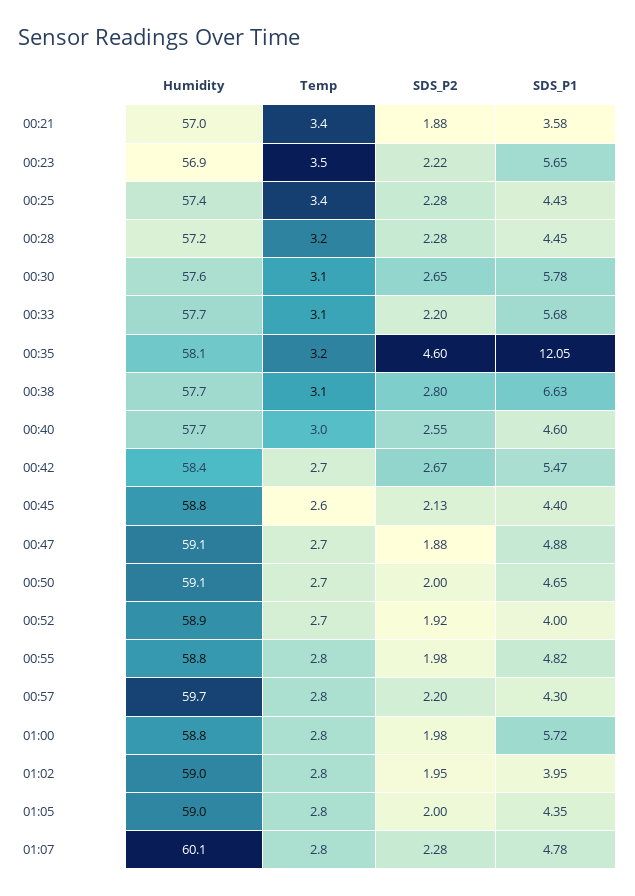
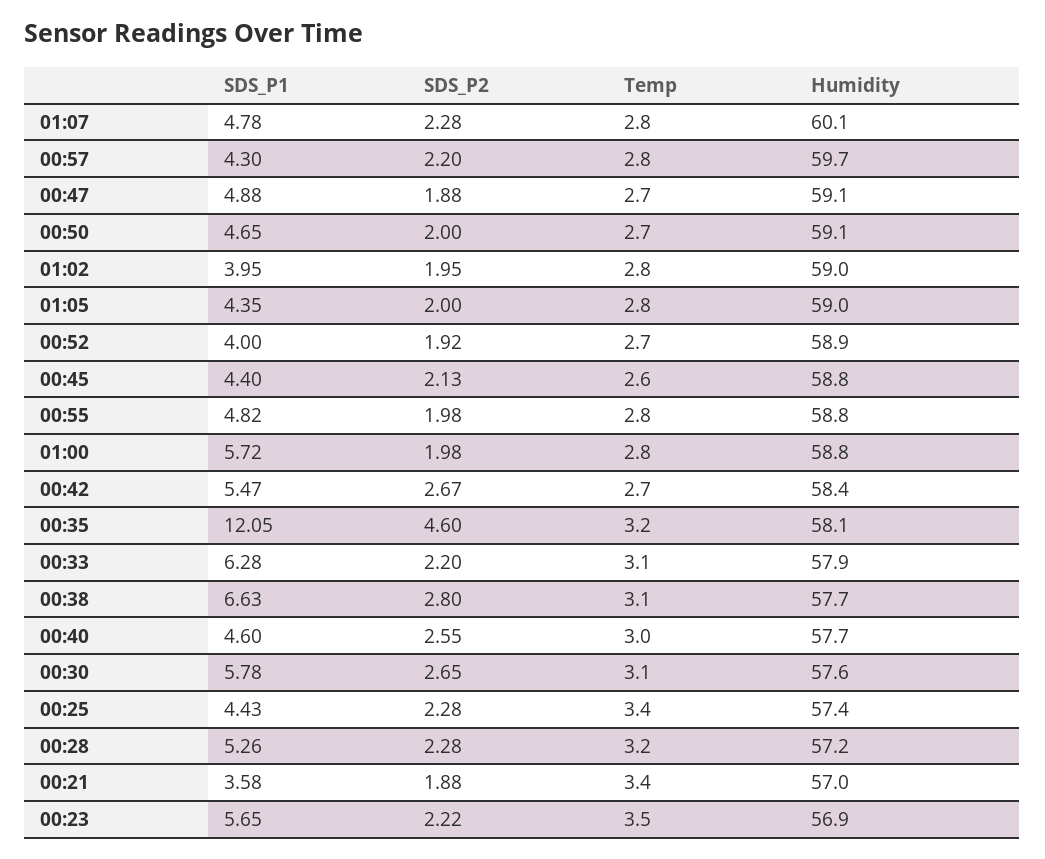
  {
    "Humidity": {
      "00:21": 57,
      "00:23": 56.9,
      "00:25": 57.4,
      "00:28": 57.2,
      "00:30": 57.6,
-     "00:33": 57.7,
+     "00:33": 57.9,
      "00:35": 58.1,
      "00:38": 57.7,
      "00:40": 57.7,
      "00:42": 58.4,
      "00:45": 58.8,
      "00:47": 59.1,
      "00:50": 59.1,
      "00:52": 58.9,
      "00:55": 58.8,
      "00:57": 59.7,
      "01:00": 58.8,
      "01:02": 59,
      "01:05": 59,
      "01:07": 60.1
    },
    "Temp": {
      "00:21": 3.4,
      "00:23": 3.5,
      "00:25": 3.4,
      "00:28": 3.2,
      "00:30": 3.1,
      "00:33": 3.1,
      "00:35": 3.2,
      "00:38": 3.1,
      "00:40": 3,
      "00:42": 2.7,
      "00:45": 2.6,
      "00:47": 2.7,
      "00:50": 2.7,
      "00:52": 2.7,
      "00:55": 2.8,
      "00:57": 2.8,
      "01:00": 2.8,
      "01:02": 2.8,
      "01:05": 2.8,
      "01:07": 2.8
    },
    "SDS_P2": {
      "00:21": 1.88,
      "00:23": 2.22,
      "00:25": 2.28,
      "00:28": 2.28,
      "00:30": 2.65,
      "00:33": 2.2,
      "00:35": 4.6,
      "00:38": 2.8,
      "00:40": 2.55,
      "00:42": 2.67,
      "00:45": 2.13,
      "00:47": 1.88,
      "00:50": 2,
      "00:52": 1.92,
      "00:55": 1.98,
      "00:57": 2.2,
      "01:00": 1.98,
      "01:02": 1.95,
      "01:05": 2,
      "01:07": 2.28
    },
    "SDS_P1": {
      "00:21": 3.58,
      "00:23": 5.65,
      "00:25": 4.43,
-     "00:28": 4.45,
+     "00:28": 5.26,
      "00:30": 5.78,
-     "00:33": 5.68,
+     "00:33": 6.28,
      "00:35": 12.05,
      "00:38": 6.63,
      "00:40": 4.6,
      "00:42": 5.47,
      "00:45": 4.4,
      "00:47": 4.88,
      "00:50": 4.65,
      "00:52": 4,
      "00:55": 4.82,
      "00:57": 4.3,
      "01:00": 5.72,
      "01:02": 3.95,
      "01:05": 4.35,
      "01:07": 4.78
    }
  }

